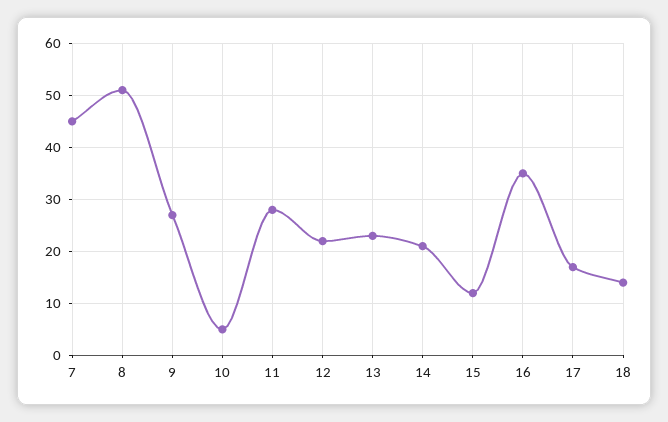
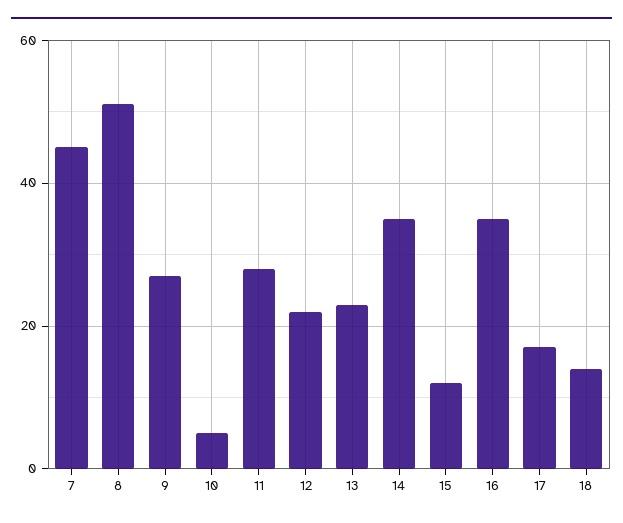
  {
    "7": 45,
    "8": 50,
    "9": 25,
    "10": 5,
    "11": 30,
    "12": 20,
    "13": 25,
-   "14": 20,
+   "14": 35,
    "15": 10,
    "16": 35,
    "17": 15,
    "18": 15
  }

